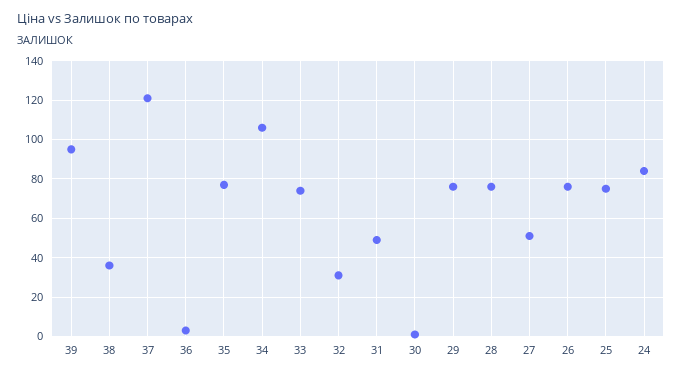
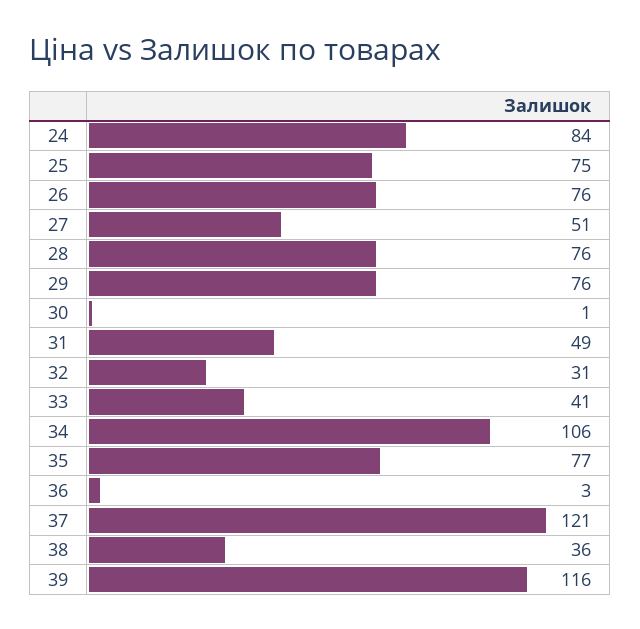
  {
-   "39": 95,
+   "39": 116,
    "38": 36,
    "37": 121,
    "36": 3,
    "35": 77,
    "34": 106,
-   "33": 75,
+   "33": 41,
    "32": 31,
    "31": 49,
    "30": 1,
    "29": 76,
    "28": 76,
    "27": 51,
    "26": 76,
    "25": 75,
    "24": 84
  }

